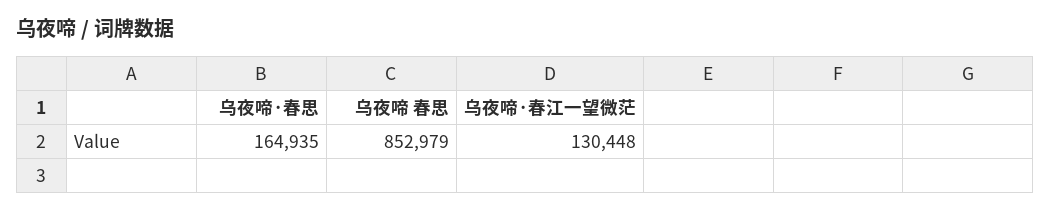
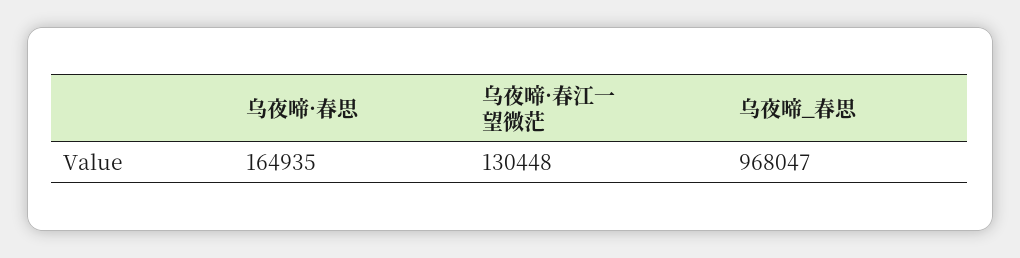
  {
    "乌夜啼·春思": 164935,
-   "乌夜啼 春思": 852979,
+   "乌夜啼 春思": 968047,
    "乌夜啼·春江一望微茫": 130448
  }

